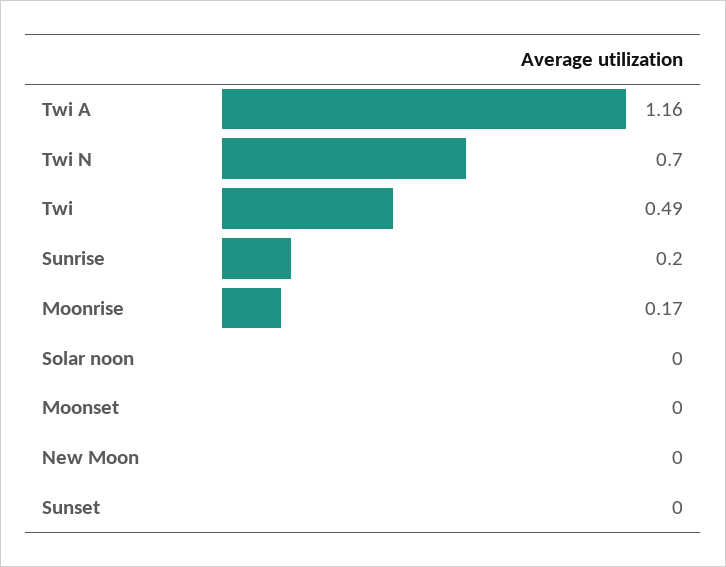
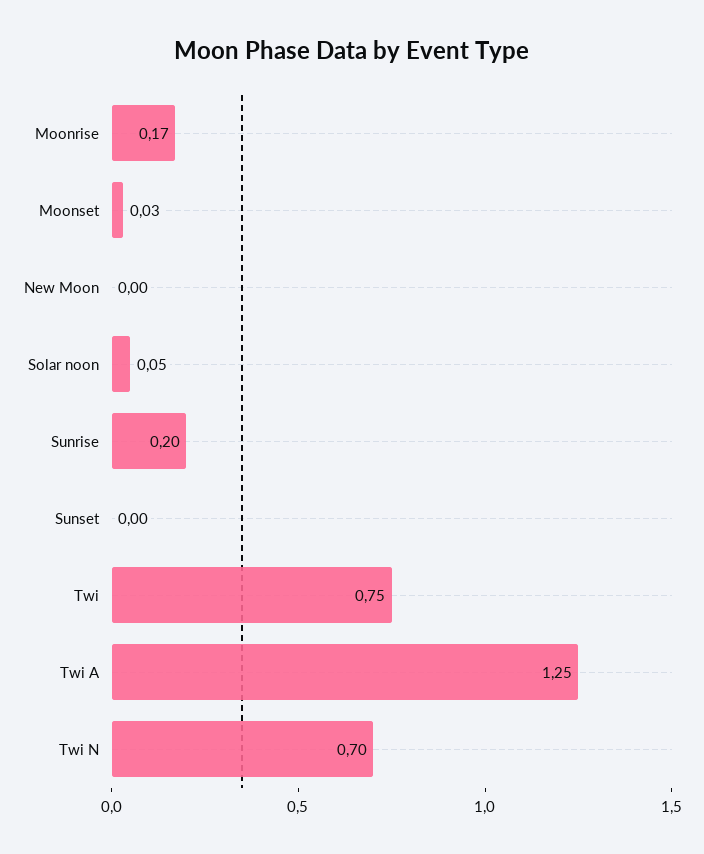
  {
-   "Twi A": 1.16,
+   "Twi A": 1.25,
    "Twi N": 0.7,
-   "Twi": 0.49,
+   "Twi": 0.75,
    "Sunrise": 0.2,
    "Moonrise": 0.17,
-   "Solar noon": 0,
+   "Solar noon": 0.05,
-   "Moonset": 0,
+   "Moonset": 0.03,
    "New Moon": 0,
    "Sunset": 0
  }

